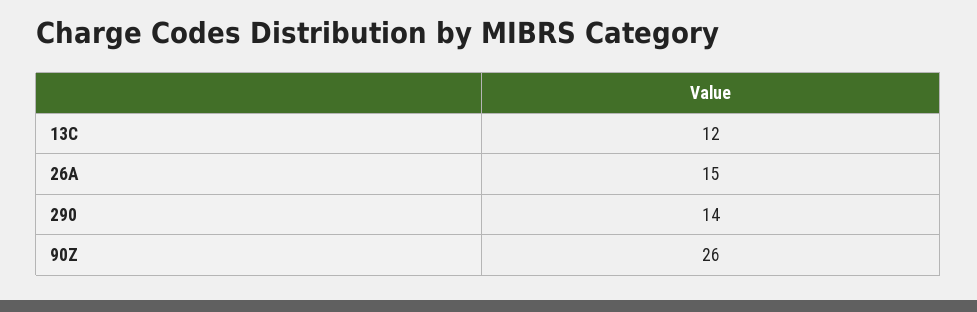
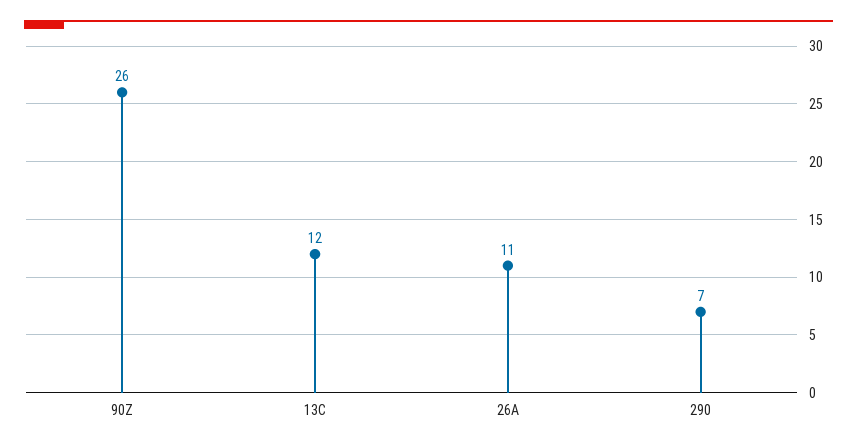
  {
    "13C": 12,
-   "26A": 15,
+   "26A": 11,
-   "290": 14,
+   "290": 7,
    "90Z": 26
  }

